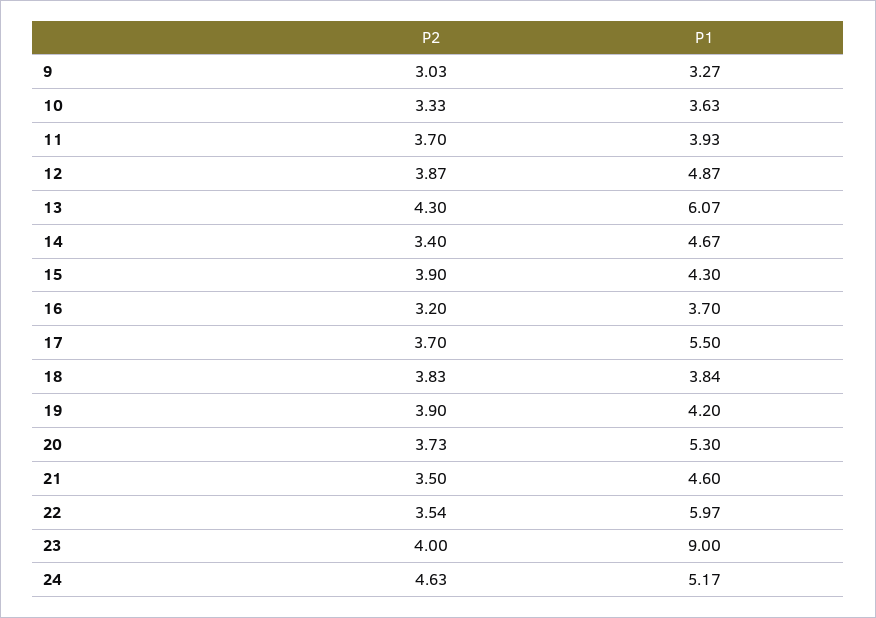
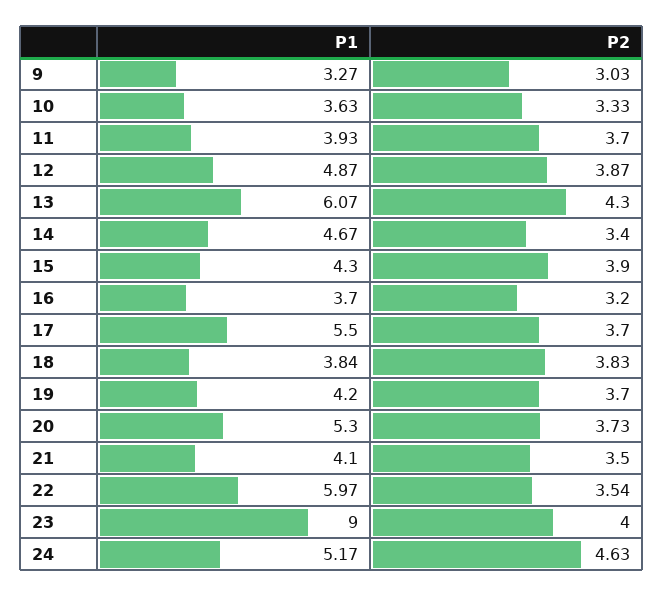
  {
    "P2": {
      "9": 3.03,
      "10": 3.33,
      "11": 3.7,
      "12": 3.87,
      "13": 4.3,
      "14": 3.4,
      "15": 3.9,
      "16": 3.2,
      "17": 3.7,
      "18": 3.83,
-     "19": 3.9,
+     "19": 3.7,
      "20": 3.73,
      "21": 3.5,
      "22": 3.54,
      "23": 4,
      "24": 4.63
    },
    "P1": {
      "9": 3.27,
      "10": 3.63,
      "11": 3.93,
      "12": 4.87,
      "13": 6.07,
      "14": 4.67,
      "15": 4.3,
      "16": 3.7,
      "17": 5.5,
      "18": 3.84,
      "19": 4.2,
      "20": 5.3,
-     "21": 4.6,
+     "21": 4.1,
      "22": 5.97,
      "23": 9,
      "24": 5.17
    }
  }

